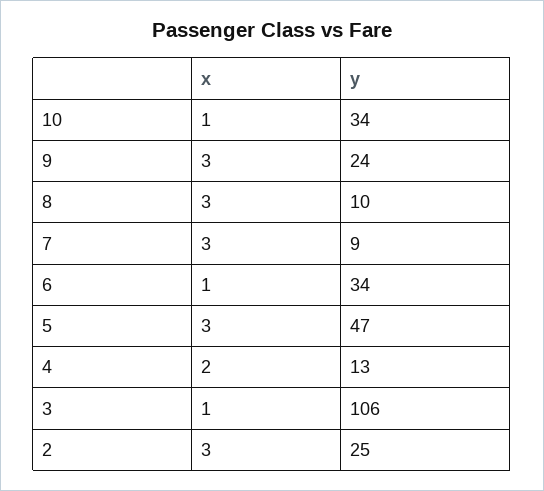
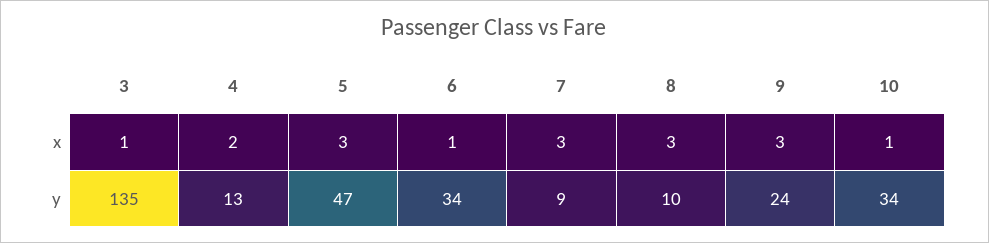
  {
    "x": {
      "10": 1,
      "9": 3,
      "8": 3,
      "7": 3,
      "6": 1,
      "5": 3,
      "4": 2,
-     "3": 1,
+     "3": 1
-     "2": 3
    },
    "y": {
      "10": 34,
      "9": 24,
      "8": 10,
      "7": 9,
      "6": 34,
      "5": 47,
      "4": 13,
-     "3": 106,
+     "3": 135
-     "2": 25
    }
  }

